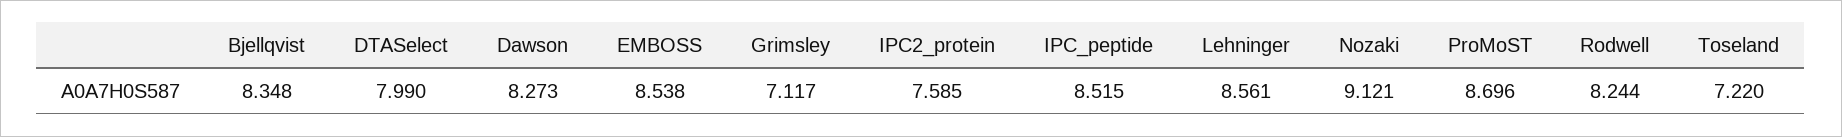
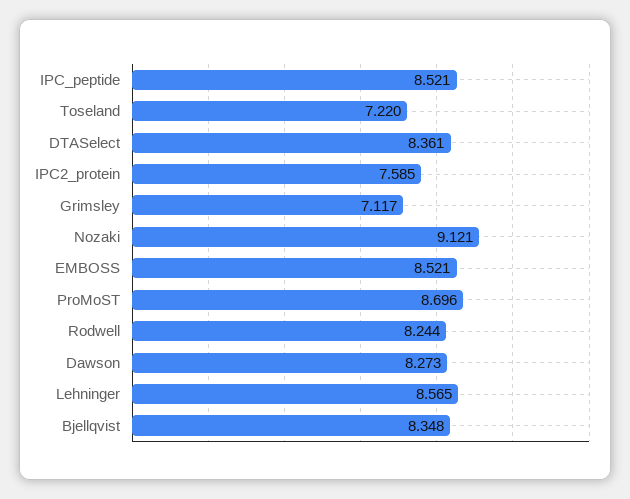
  {
    "Bjellqvist": 8.348,
-   "DTASelect": 7.99,
+   "DTASelect": 8.361,
    "Dawson": 8.273,
-   "EMBOSS": 8.538,
+   "EMBOSS": 8.521,
    "Grimsley": 7.117,
    "IPC2_protein": 7.585,
-   "IPC_peptide": 8.515,
+   "IPC_peptide": 8.521,
-   "Lehninger": 8.561,
+   "Lehninger": 8.565,
    "Nozaki": 9.121,
    "ProMoST": 8.696,
    "Rodwell": 8.244,
    "Toseland": 7.22
  }

